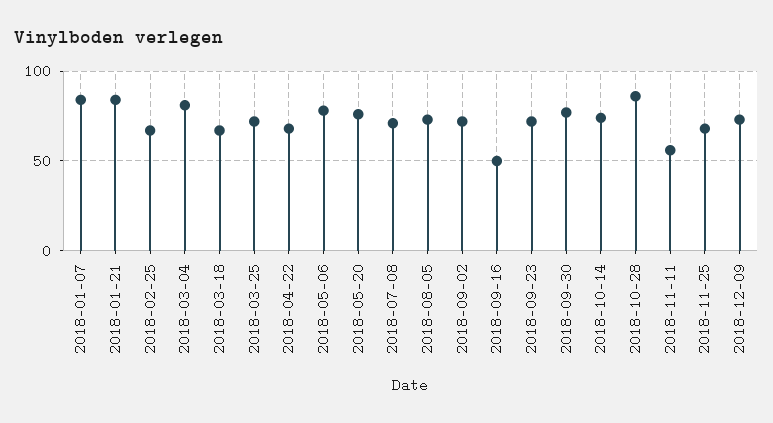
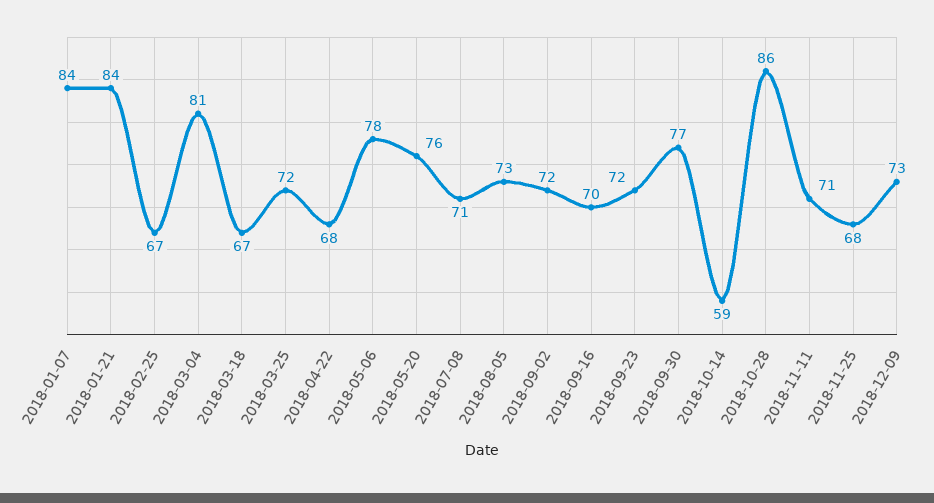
  {
    "2018-01-07": 84,
    "2018-01-21": 84,
    "2018-02-25": 67,
    "2018-03-04": 81,
    "2018-03-18": 67,
    "2018-03-25": 72,
    "2018-04-22": 68,
    "2018-05-06": 78,
    "2018-05-20": 76,
    "2018-07-08": 71,
    "2018-08-05": 73,
    "2018-09-02": 72,
-   "2018-09-16": 50,
+   "2018-09-16": 70,
    "2018-09-23": 72,
    "2018-09-30": 77,
-   "2018-10-14": 75,
+   "2018-10-14": 59,
    "2018-10-28": 86,
-   "2018-11-11": 55,
+   "2018-11-11": 71,
    "2018-11-25": 68,
    "2018-12-09": 73
  }

